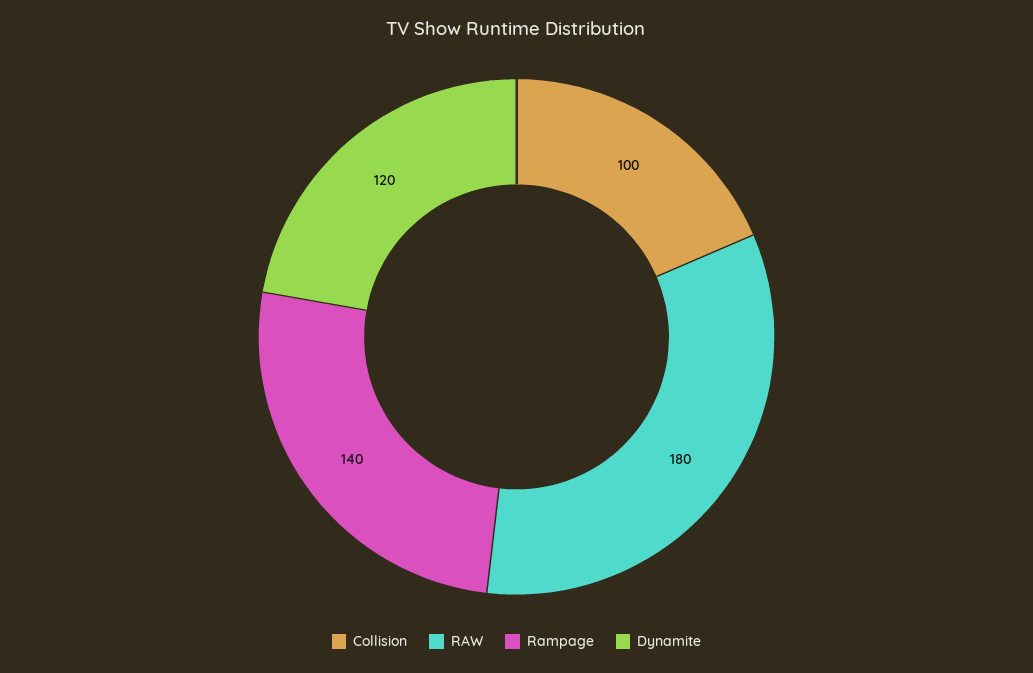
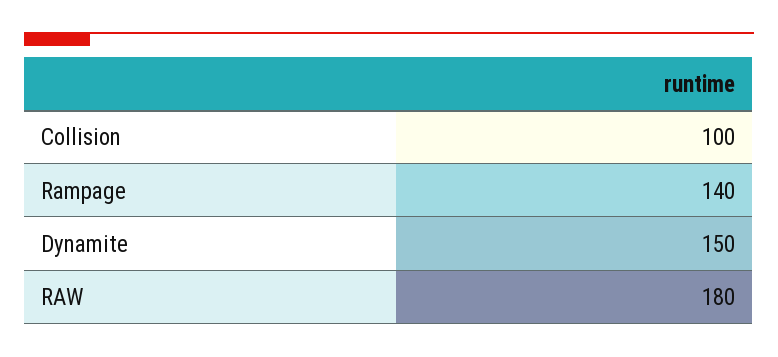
  {
    "Collision": 100,
    "RAW": 180,
    "Rampage": 140,
-   "Dynamite": 120
+   "Dynamite": 150
  }

